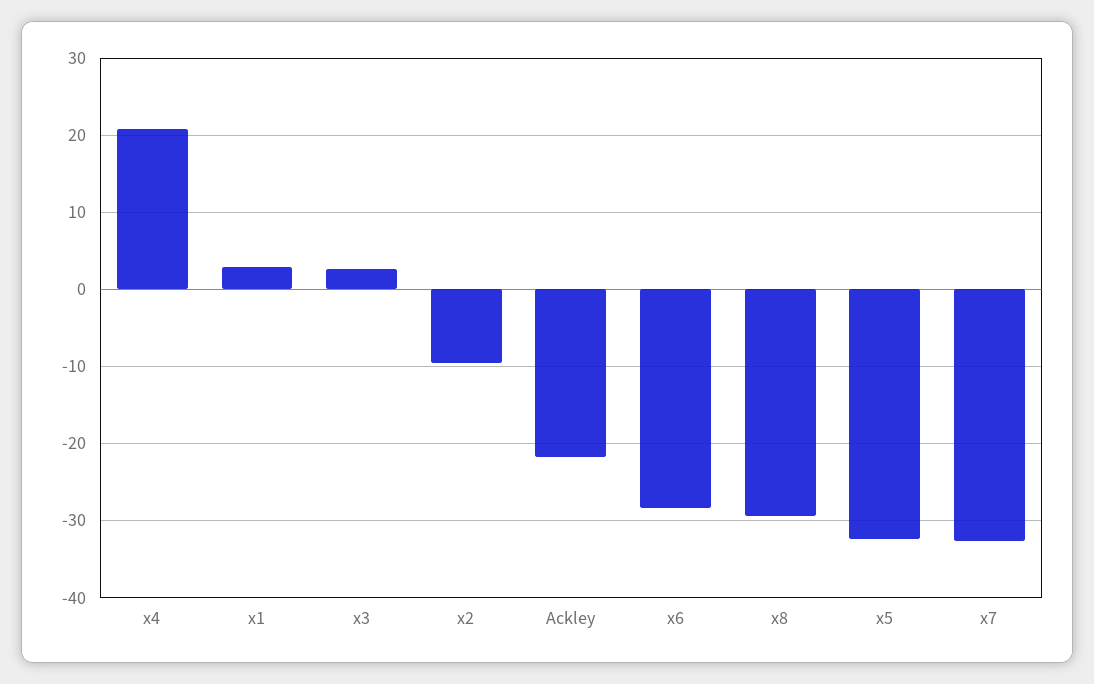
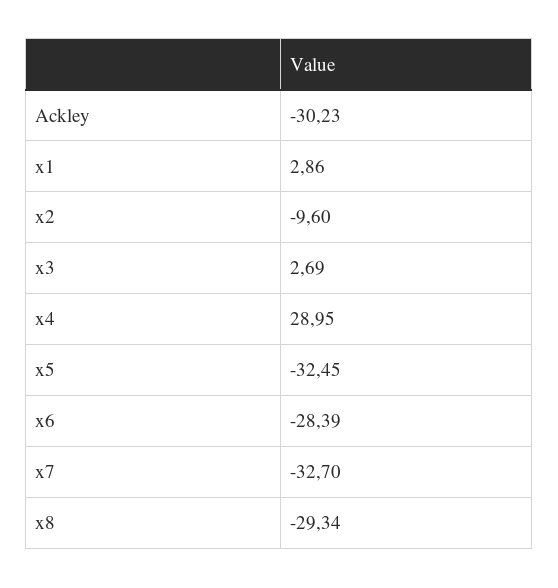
  {
-   "x4": 21,
+   "x4": 28.95,
    "x1": 2.86,
    "x3": 2.69,
    "x2": -9.6,
-   "Ackley": -22,
+   "Ackley": -30.23,
    "x6": -28.39,
    "x8": -29.34,
    "x5": -32.45,
    "x7": -32.7
  }

